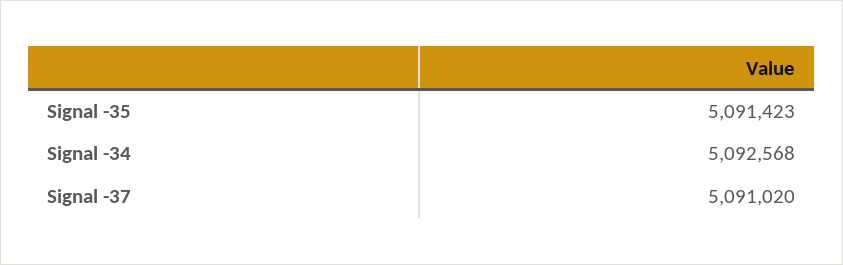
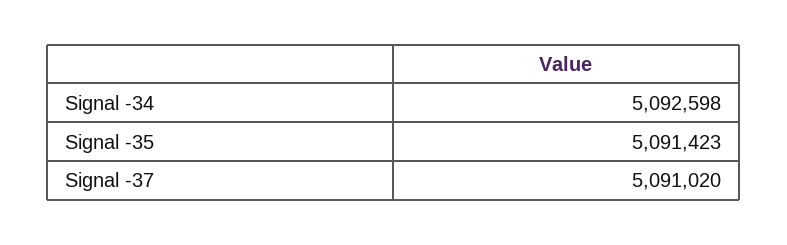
  {
    "Signal -35": 5091423,
-   "Signal -34": 5092568,
+   "Signal -34": 5092598,
    "Signal -37": 5091020
  }

